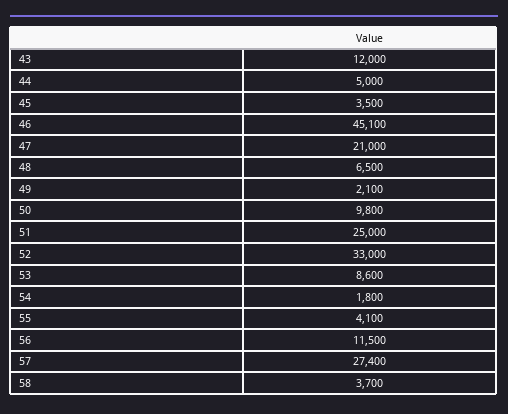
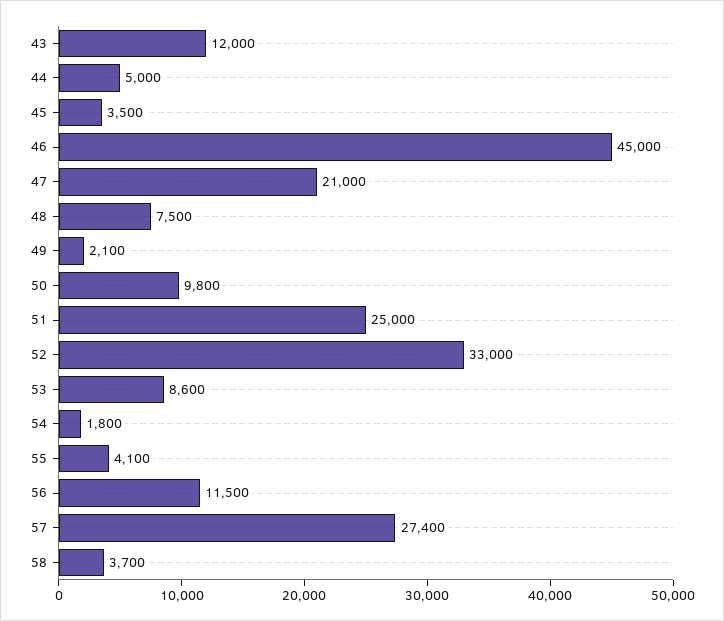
  {
    "43": 12000,
    "44": 5000,
    "45": 3500,
-   "46": 45100,
+   "46": 45000,
    "47": 21000,
-   "48": 6500,
+   "48": 7500,
    "49": 2100,
    "50": 9800,
    "51": 25000,
    "52": 33000,
    "53": 8600,
    "54": 1800,
    "55": 4100,
    "56": 11500,
    "57": 27400,
    "58": 3700
  }

